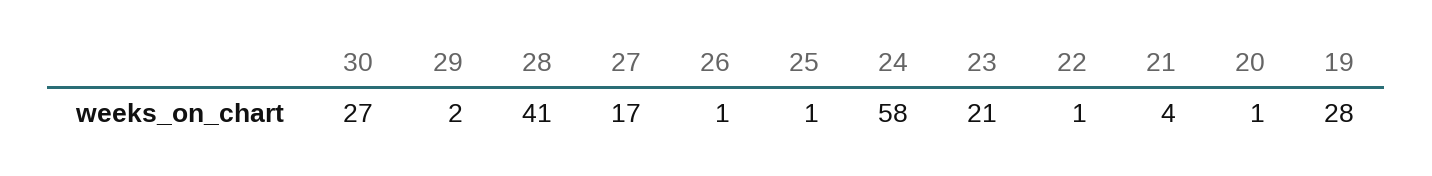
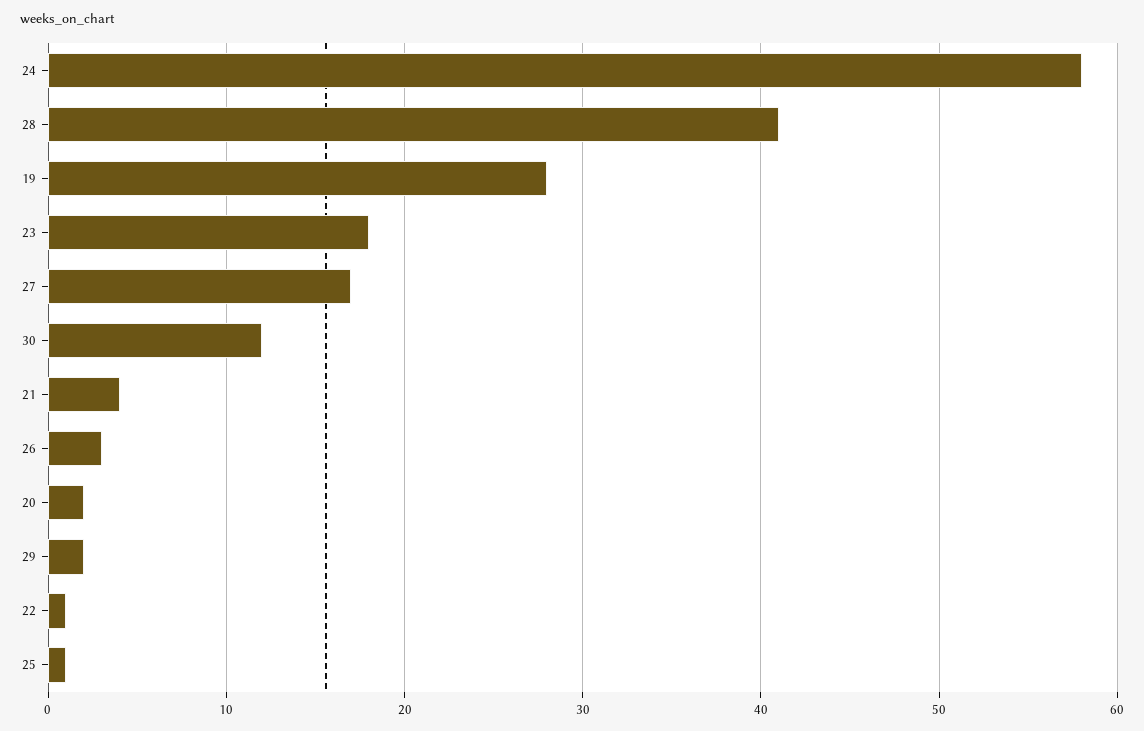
  {
-   "30": 27,
+   "30": 12,
    "29": 2,
    "28": 41,
    "27": 17,
-   "26": 1,
+   "26": 3,
    "25": 1,
    "24": 58,
-   "23": 21,
+   "23": 18,
    "22": 1,
    "21": 4,
-   "20": 1,
+   "20": 2,
    "19": 28
  }

